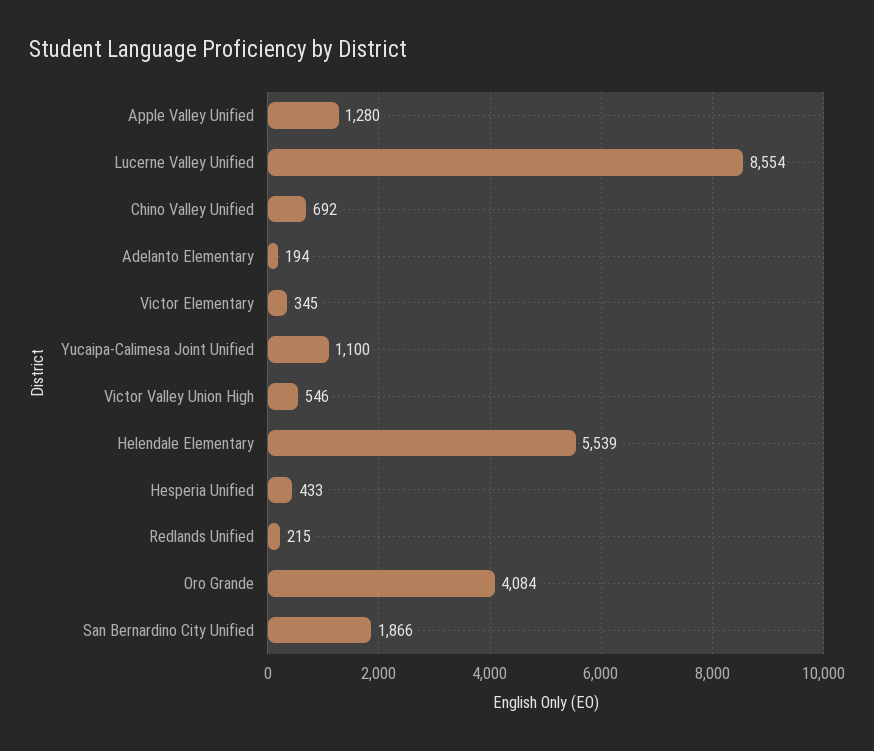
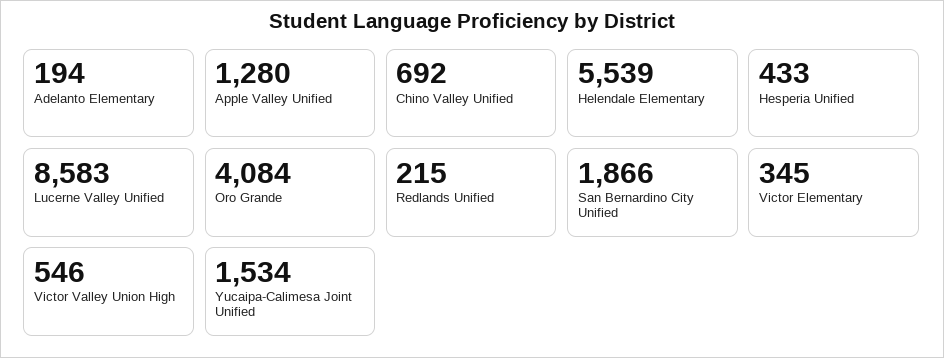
  {
    "Apple Valley Unified": 1280,
-   "Lucerne Valley Unified": 8554,
+   "Lucerne Valley Unified": 8583,
    "Chino Valley Unified": 692,
    "Adelanto Elementary": 194,
    "Victor Elementary": 345,
-   "Yucaipa-Calimesa Joint Unified": 1100,
+   "Yucaipa-Calimesa Joint Unified": 1534,
    "Victor Valley Union High": 546,
    "Helendale Elementary": 5539,
    "Hesperia Unified": 433,
    "Redlands Unified": 215,
    "Oro Grande": 4084,
    "San Bernardino City Unified": 1866
  }

